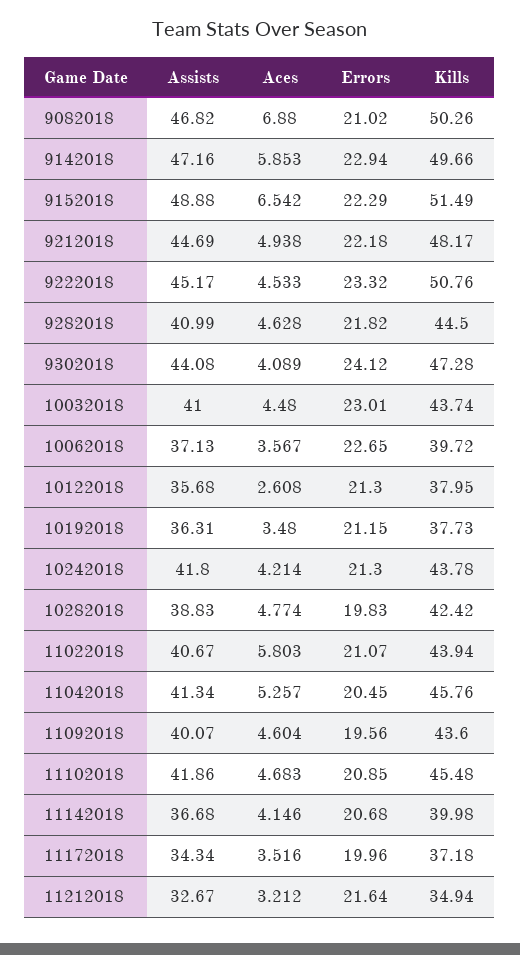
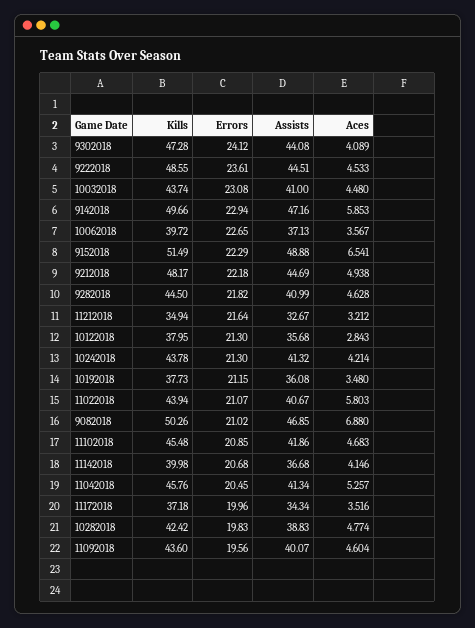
  {
    "Assists": {
-     "9082018": 46.82,
+     "9082018": 46.85,
      "9142018": 47.16,
      "9152018": 48.88,
      "9212018": 44.69,
-     "9222018": 45.17,
+     "9222018": 44.51,
      "9282018": 40.99,
      "9302018": 44.08,
      "10032018": 41,
      "10062018": 37.13,
      "10122018": 35.68,
-     "10192018": 36.31,
+     "10192018": 36.08,
-     "10242018": 41.8,
+     "10242018": 41.32,
      "10282018": 38.83,
      "11022018": 40.67,
      "11042018": 41.34,
      "11092018": 40.07,
      "11102018": 41.86,
      "11142018": 36.68,
      "11172018": 34.34,
      "11212018": 32.67
    },
    "Aces": {
      "9082018": 6.88,
      "9142018": 5.853,
-     "9152018": 6.542,
+     "9152018": 6.541,
      "9212018": 4.938,
      "9222018": 4.533,
      "9282018": 4.628,
      "9302018": 4.089,
      "10032018": 4.48,
      "10062018": 3.567,
-     "10122018": 2.608,
+     "10122018": 2.843,
      "10192018": 3.48,
      "10242018": 4.214,
      "10282018": 4.774,
      "11022018": 5.803,
      "11042018": 5.257,
      "11092018": 4.604,
      "11102018": 4.683,
      "11142018": 4.146,
      "11172018": 3.516,
      "11212018": 3.212
    },
    "Errors": {
      "9082018": 21.02,
      "9142018": 22.94,
      "9152018": 22.29,
      "9212018": 22.18,
-     "9222018": 23.32,
+     "9222018": 23.61,
      "9282018": 21.82,
      "9302018": 24.12,
-     "10032018": 23.01,
+     "10032018": 23.08,
      "10062018": 22.65,
      "10122018": 21.3,
      "10192018": 21.15,
      "10242018": 21.3,
      "10282018": 19.83,
      "11022018": 21.07,
      "11042018": 20.45,
      "11092018": 19.56,
      "11102018": 20.85,
      "11142018": 20.68,
      "11172018": 19.96,
      "11212018": 21.64
    },
    "Kills": {
      "9082018": 50.26,
      "9142018": 49.66,
      "9152018": 51.49,
      "9212018": 48.17,
-     "9222018": 50.76,
+     "9222018": 48.55,
      "9282018": 44.5,
      "9302018": 47.28,
      "10032018": 43.74,
      "10062018": 39.72,
      "10122018": 37.95,
      "10192018": 37.73,
      "10242018": 43.78,
      "10282018": 42.42,
      "11022018": 43.94,
      "11042018": 45.76,
      "11092018": 43.6,
      "11102018": 45.48,
      "11142018": 39.98,
      "11172018": 37.18,
      "11212018": 34.94
    }
  }

